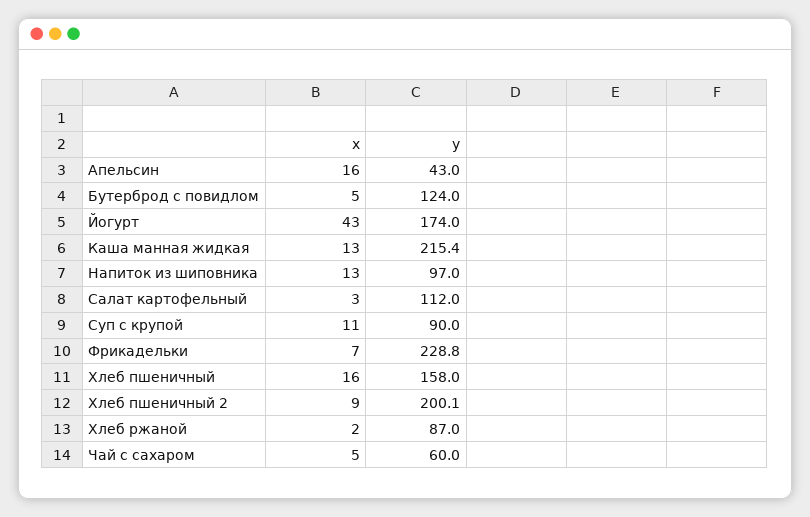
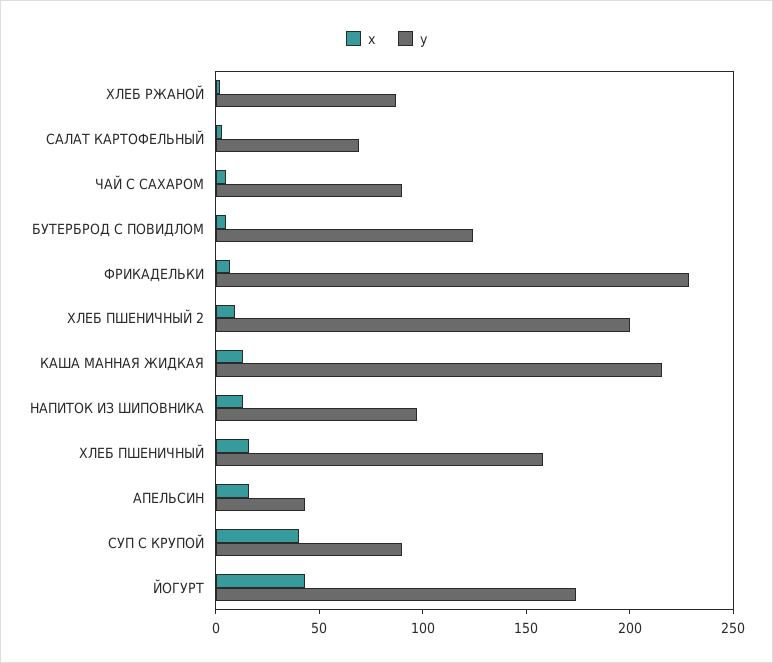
  {
    "x": {
      "Апельсин": 16,
      "Бутерброд с повидлом": 5,
      "Йогурт": 43,
      "Каша манная жидкая": 13,
      "Напиток из шиповника": 13,
      "Салат картофельный": 3,
-     "Суп с крупой": 11,
+     "Суп с крупой": 40,
      "Фрикадельки": 7,
      "Хлеб пшеничный": 16,
      "Хлеб пшеничный 2": 9,
      "Хлеб ржаной": 2,
      "Чай с сахаром": 5
    },
    "y": {
      "Апельсин": 43,
      "Бутерброд с повидлом": 124,
      "Йогурт": 174,
      "Каша манная жидкая": 215.4,
      "Напиток из шиповника": 97,
-     "Салат картофельный": 112,
+     "Салат картофельный": 70,
      "Суп с крупой": 90,
      "Фрикадельки": 228.8,
      "Хлеб пшеничный": 158,
      "Хлеб пшеничный 2": 200.1,
      "Хлеб ржаной": 87,
-     "Чай с сахаром": 60
+     "Чай с сахаром": 90
    }
  }

